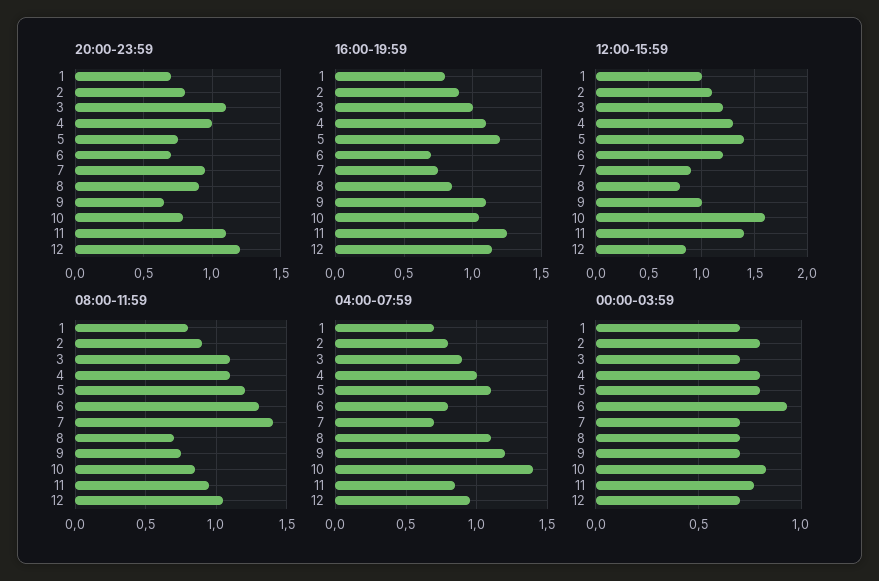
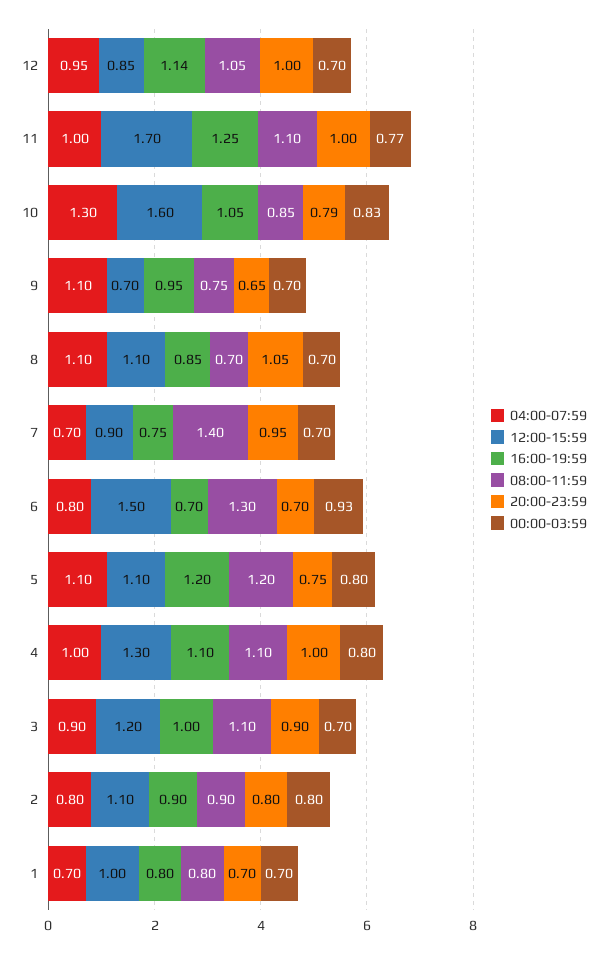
  {
    "20:00-23:59": {
      "1": 0.7,
      "2": 0.8,
-     "3": 1.1,
+     "3": 0.9,
      "4": 1,
      "5": 0.75,
      "6": 0.7,
      "7": 0.95,
-     "8": 0.9,
+     "8": 1.05,
      "9": 0.65,
      "10": 0.79,
-     "11": 1.1,
+     "11": 1,
-     "12": 1.2
+     "12": 1
    },
    "16:00-19:59": {
      "1": 0.8,
      "2": 0.9,
      "3": 1,
      "4": 1.1,
      "5": 1.2,
      "6": 0.7,
      "7": 0.75,
      "8": 0.85,
-     "9": 1.1,
+     "9": 0.95,
      "10": 1.05,
      "11": 1.25,
      "12": 1.14
    },
    "12:00-15:59": {
      "1": 1,
      "2": 1.1,
      "3": 1.2,
      "4": 1.3,
-     "5": 1.4,
+     "5": 1.1,
-     "6": 1.2,
+     "6": 1.5,
      "7": 0.9,
-     "8": 0.8,
+     "8": 1.1,
-     "9": 1,
+     "9": 0.7,
      "10": 1.6,
-     "11": 1.4,
+     "11": 1.7,
      "12": 0.85
    },
    "08:00-11:59": {
      "1": 0.8,
      "2": 0.9,
      "3": 1.1,
      "4": 1.1,
      "5": 1.2,
      "6": 1.3,
      "7": 1.4,
      "8": 0.7,
      "9": 0.75,
      "10": 0.85,
-     "11": 0.95,
+     "11": 1.1,
      "12": 1.05
    },
    "04:00-07:59": {
      "1": 0.7,
      "2": 0.8,
      "3": 0.9,
      "4": 1,
      "5": 1.1,
      "6": 0.8,
      "7": 0.7,
      "8": 1.1,
-     "9": 1.2,
+     "9": 1.1,
-     "10": 1.4,
+     "10": 1.3,
-     "11": 0.85,
+     "11": 1,
      "12": 0.95
    },
    "00:00-03:59": {
      "1": 0.7,
      "2": 0.8,
      "3": 0.7,
      "4": 0.8,
      "5": 0.8,
      "6": 0.93,
      "7": 0.7,
      "8": 0.7,
      "9": 0.7,
      "10": 0.83,
      "11": 0.77,
      "12": 0.7
    }
  }

